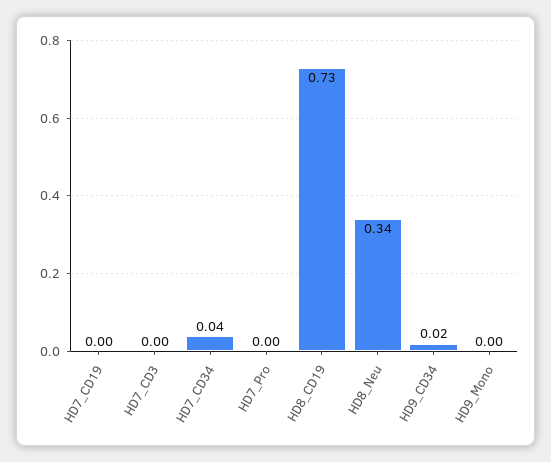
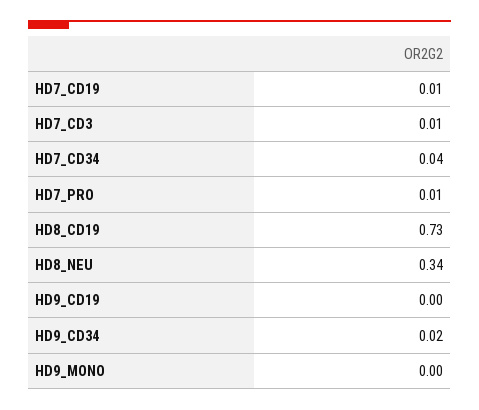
  {
-   "HD7_CD19": 0,
+   "HD7_CD19": 0.01,
-   "HD7_CD3": 0,
+   "HD7_CD3": 0.01,
    "HD7_CD34": 0.04,
-   "HD7_Pro": 0,
+   "HD7_Pro": 0.01,
    "HD8_CD19": 0.73,
    "HD8_Neu": 0.34,
    "HD9_CD34": 0.02,
-   "HD9_Mono": 0
+   "HD9_Mono": 0,
+   "HD9_CD19": 0
  }

